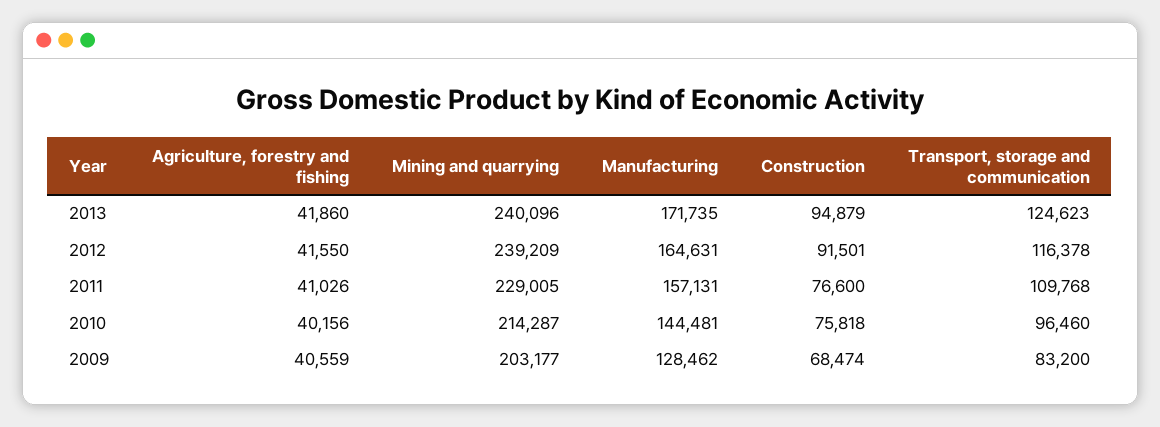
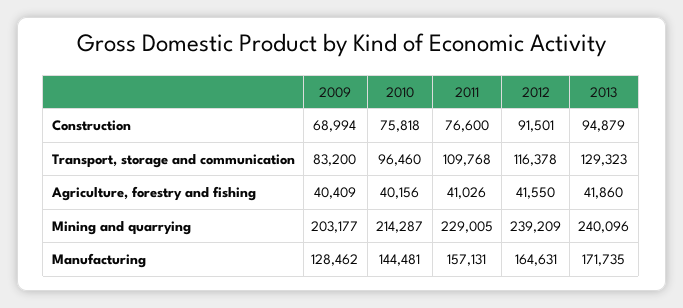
  {
    "Agriculture, forestry and fishing": {
      "2013": 41860,
      "2012": 41550,
      "2011": 41026,
      "2010": 40156,
-     "2009": 40559
+     "2009": 40409
    },
    "Mining and quarrying": {
      "2013": 240096,
      "2012": 239209,
      "2011": 229005,
      "2010": 214287,
      "2009": 203177
    },
    "Manufacturing": {
      "2013": 171735,
      "2012": 164631,
      "2011": 157131,
      "2010": 144481,
      "2009": 128462
    },
    "Construction": {
      "2013": 94879,
      "2012": 91501,
      "2011": 76600,
      "2010": 75818,
-     "2009": 68474
+     "2009": 68994
    },
    "Transport, storage and communication": {
-     "2013": 124623,
+     "2013": 129323,
      "2012": 116378,
      "2011": 109768,
      "2010": 96460,
      "2009": 83200
    }
  }

